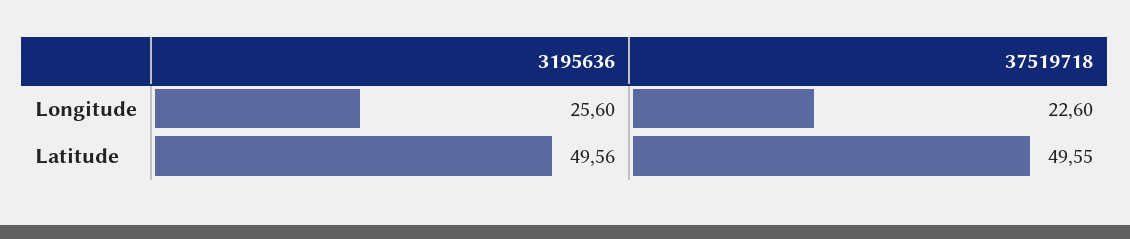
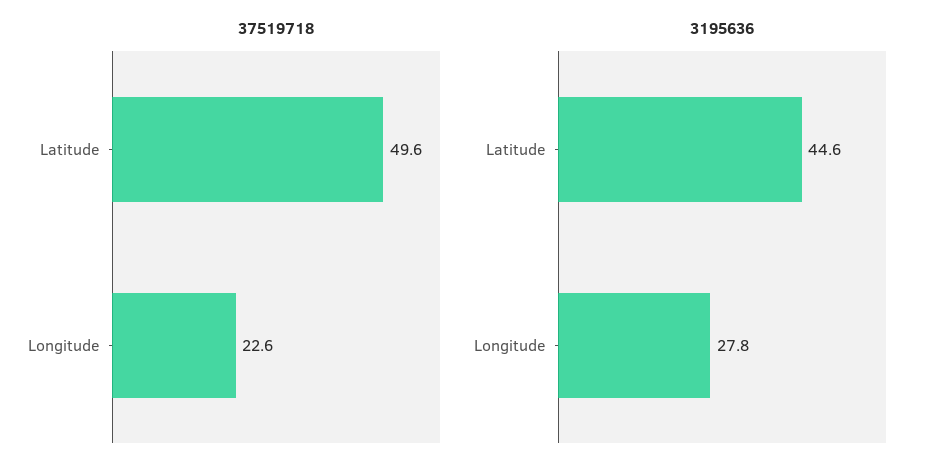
  {
    "3195636": {
-     "Longitude": 25.6,
+     "Longitude": 27.8,
-     "Latitude": 49.56
+     "Latitude": 44.6
    },
    "37519718": {
      "Longitude": 22.6,
      "Latitude": 49.55
    }
  }

